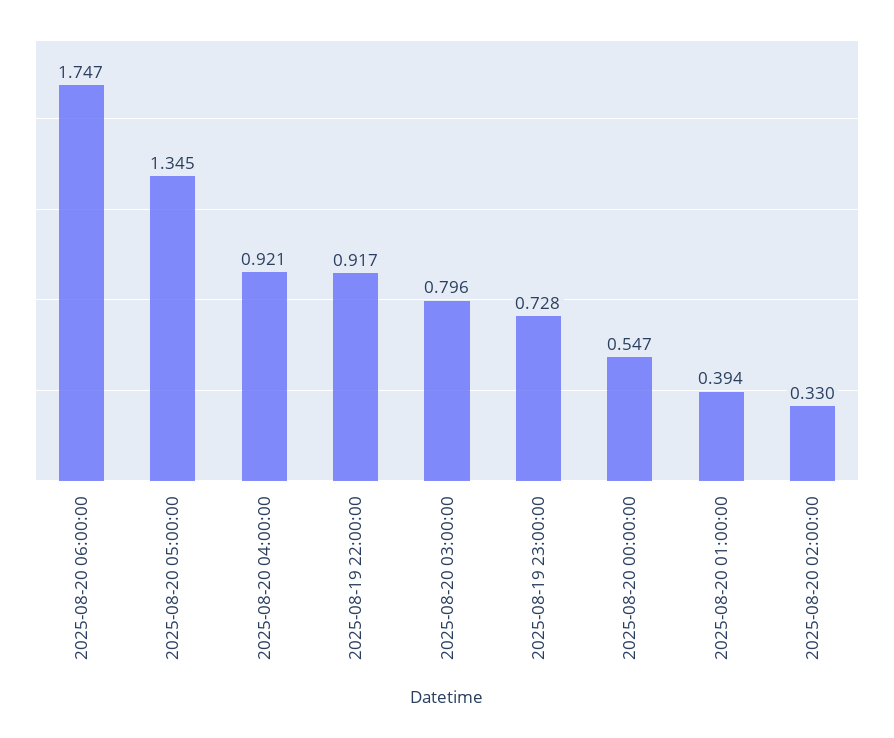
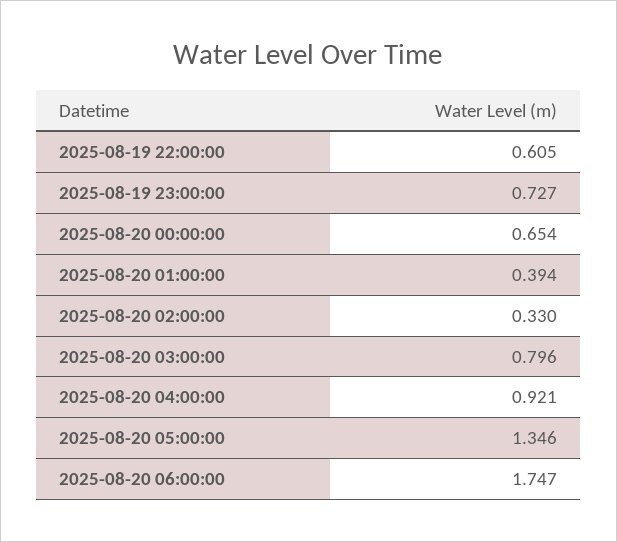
  {
    "2025-08-20 06:00:00": 1.747,
-   "2025-08-20 05:00:00": 1.345,
+   "2025-08-20 05:00:00": 1.346,
    "2025-08-20 04:00:00": 0.921,
-   "2025-08-19 22:00:00": 0.917,
+   "2025-08-19 22:00:00": 0.605,
    "2025-08-20 03:00:00": 0.796,
-   "2025-08-19 23:00:00": 0.728,
+   "2025-08-19 23:00:00": 0.727,
-   "2025-08-20 00:00:00": 0.547,
+   "2025-08-20 00:00:00": 0.654,
    "2025-08-20 01:00:00": 0.394,
    "2025-08-20 02:00:00": 0.33
  }

